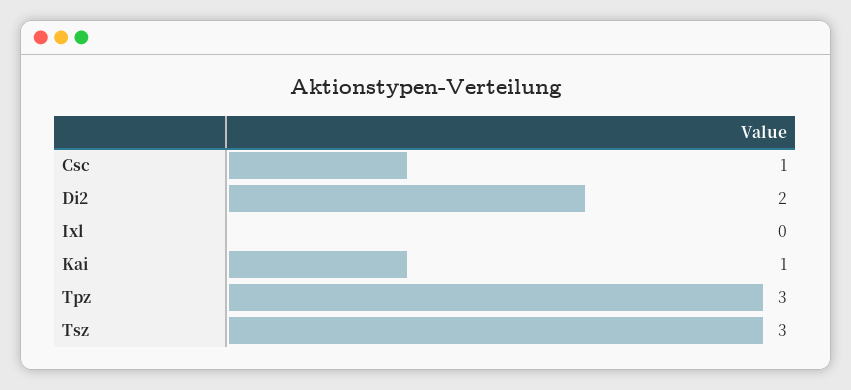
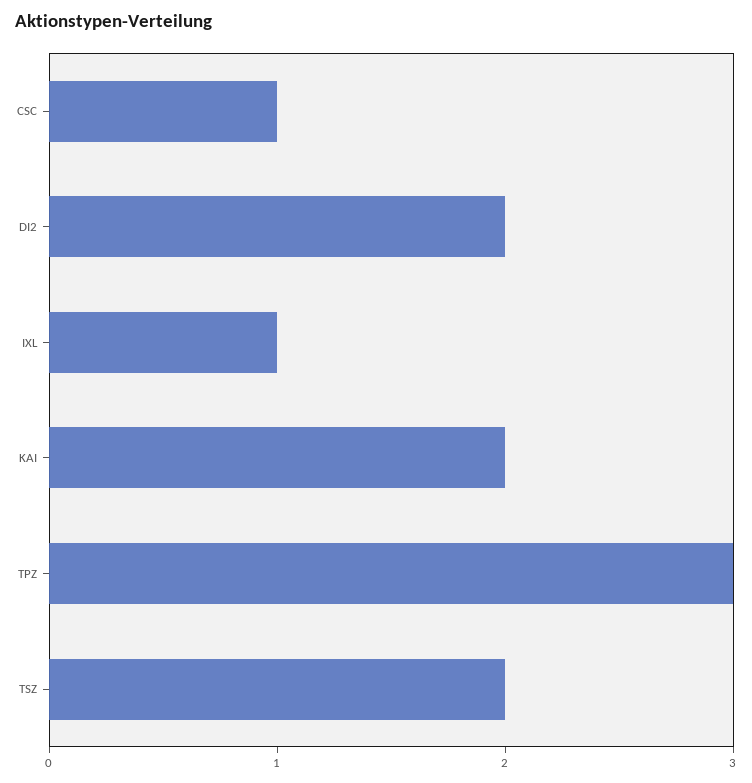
  {
    "Csc": 1,
    "Di2": 2,
-   "Ixl": 0,
+   "Ixl": 1,
-   "Kai": 1,
+   "Kai": 2,
    "Tpz": 3,
-   "Tsz": 3
+   "Tsz": 2
  }

